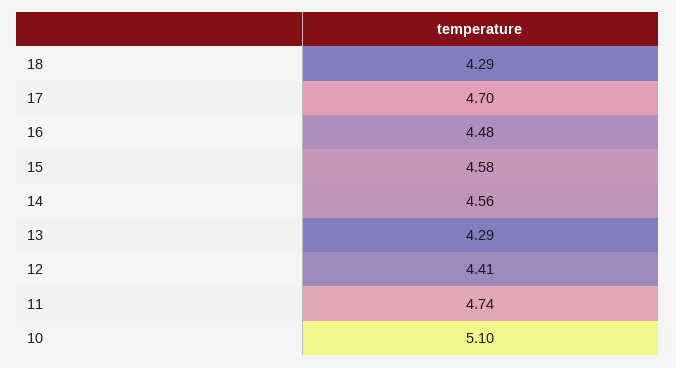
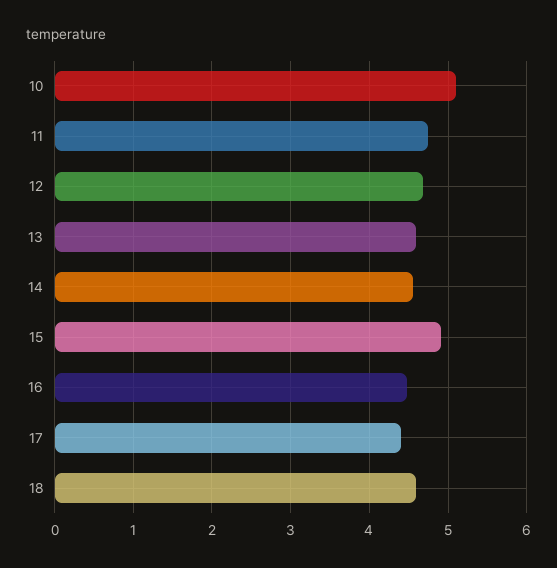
  {
-   "18": 4.29,
+   "18": 4.6,
-   "17": 4.7,
+   "17": 4.4,
    "16": 4.48,
-   "15": 4.58,
+   "15": 4.9,
    "14": 4.56,
-   "13": 4.29,
+   "13": 4.6,
-   "12": 4.41,
+   "12": 4.7,
    "11": 4.74,
    "10": 5.1
  }

